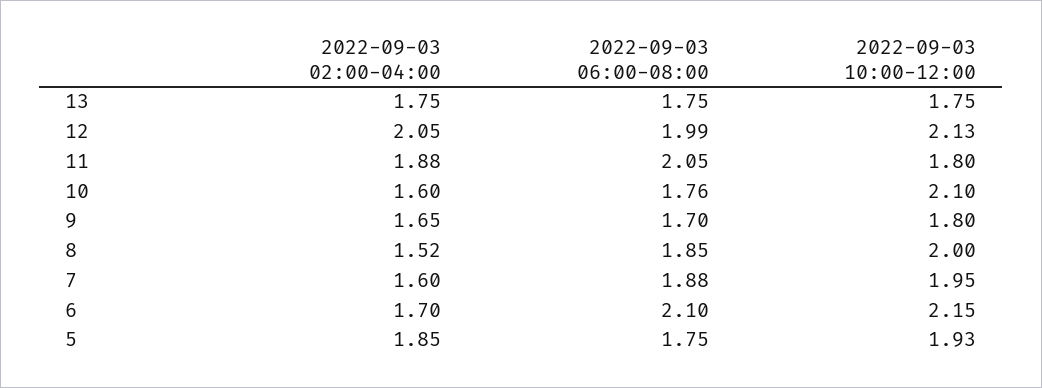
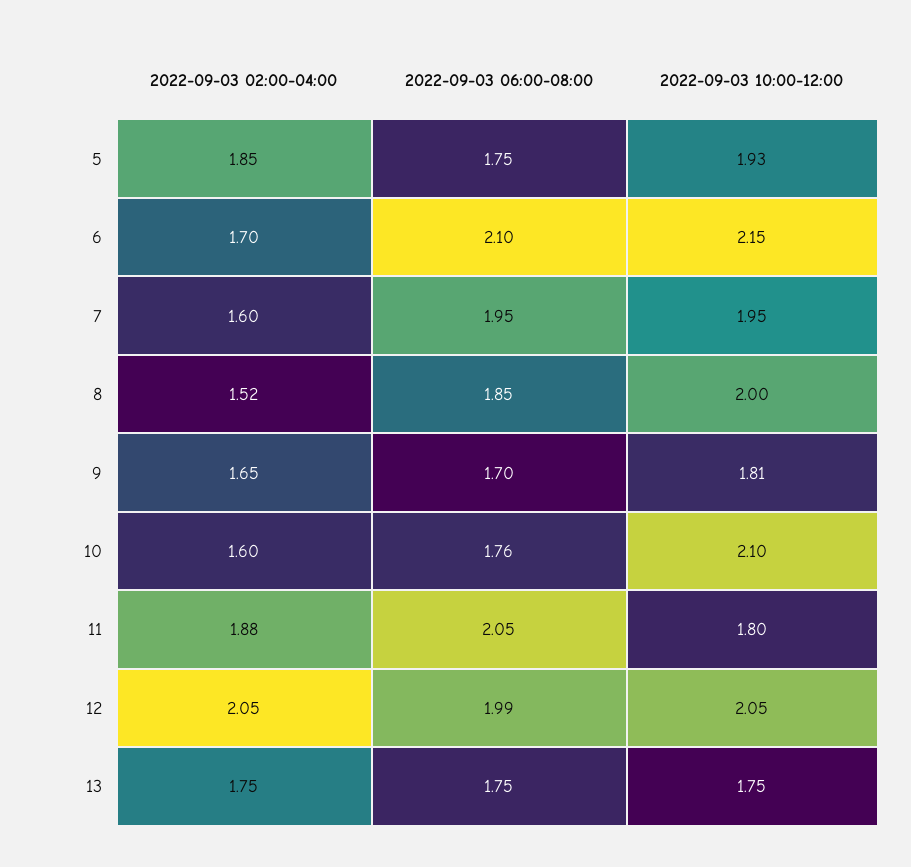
  {
    "2022-09-03 02:00-04:00": {
      "13": 1.75,
      "12": 2.05,
      "11": 1.88,
      "10": 1.6,
      "9": 1.65,
      "8": 1.52,
      "7": 1.6,
      "6": 1.7,
      "5": 1.85
    },
    "2022-09-03 06:00-08:00": {
      "13": 1.75,
      "12": 1.99,
      "11": 2.05,
      "10": 1.76,
      "9": 1.7,
      "8": 1.85,
-     "7": 1.88,
+     "7": 1.95,
      "6": 2.1,
      "5": 1.75
    },
    "2022-09-03 10:00-12:00": {
      "13": 1.75,
-     "12": 2.13,
+     "12": 2.05,
      "11": 1.8,
      "10": 2.1,
-     "9": 1.8,
+     "9": 1.81,
      "8": 2,
      "7": 1.95,
      "6": 2.15,
      "5": 1.93
    }
  }

